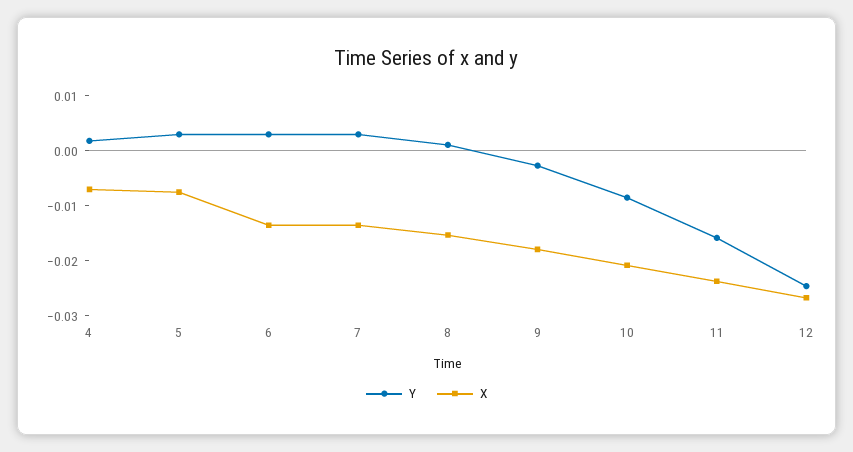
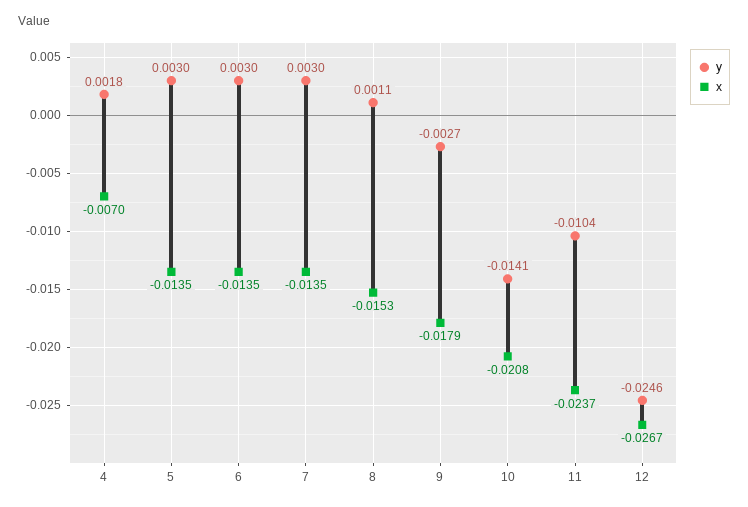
  {
    "Y": {
      "4": 0.0018,
      "5": 0.003,
      "6": 0.003,
      "7": 0.003,
      "8": 0.0011,
      "9": -0.0027,
-     "10": -0.008,
+     "10": -0.0141,
-     "11": -0.016,
+     "11": -0.0104,
      "12": -0.0246
    },
    "X": {
      "4": -0.007,
-     "5": -0.008,
+     "5": -0.0135,
      "6": -0.0135,
      "7": -0.0135,
      "8": -0.0153,
      "9": -0.0179,
      "10": -0.0208,
      "11": -0.0237,
      "12": -0.0267
    }
  }

